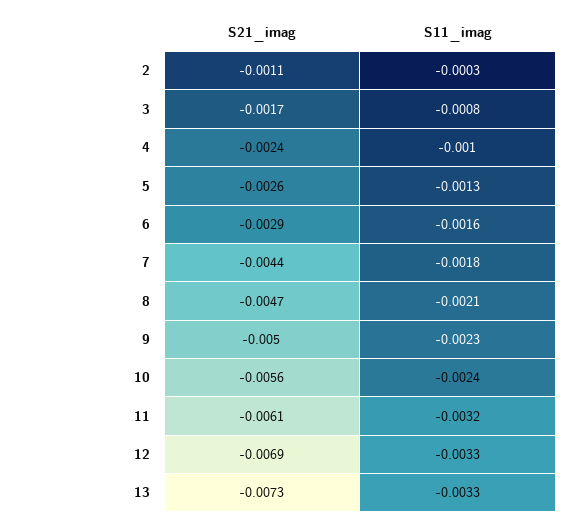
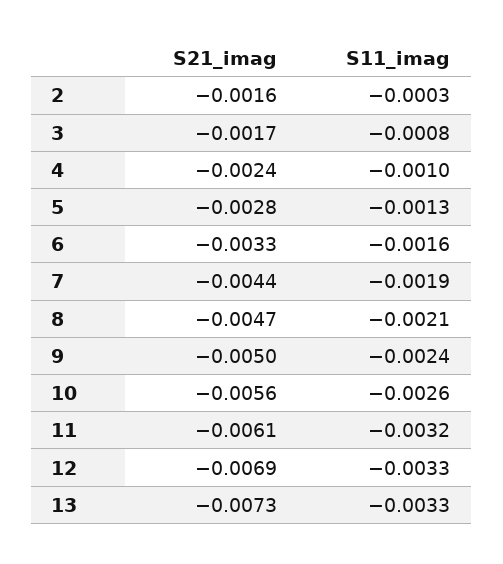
  {
    "S21_imag": {
-     "2": -0.0011,
+     "2": -0.0016,
      "3": -0.0017,
      "4": -0.0024,
-     "5": -0.0026,
+     "5": -0.0028,
-     "6": -0.0029,
+     "6": -0.0033,
      "7": -0.0044,
      "8": -0.0047,
      "9": -0.005,
      "10": -0.0056,
      "11": -0.0061,
      "12": -0.0069,
      "13": -0.0073
    },
    "S11_imag": {
      "2": -0.0003,
      "3": -0.0008,
      "4": -0.001,
      "5": -0.0013,
      "6": -0.0016,
-     "7": -0.0018,
+     "7": -0.0019,
      "8": -0.0021,
-     "9": -0.0023,
+     "9": -0.0024,
-     "10": -0.0024,
+     "10": -0.0026,
      "11": -0.0032,
      "12": -0.0033,
      "13": -0.0033
    }
  }

